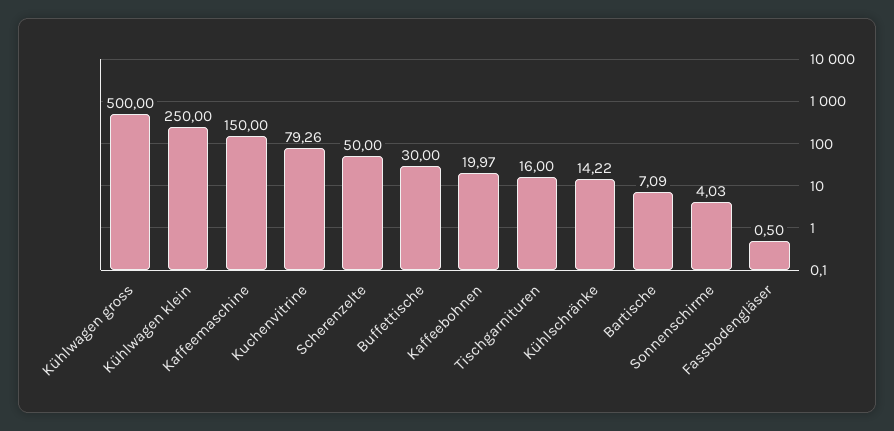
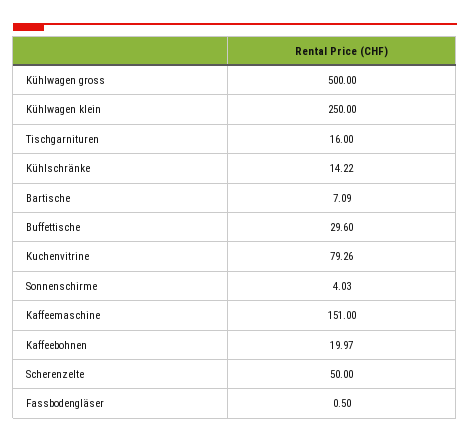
  {
    "Kühlwagen gross": 500,
    "Kühlwagen klein": 250,
-   "Kaffeemaschine": 150,
+   "Kaffeemaschine": 151,
    "Kuchenvitrine": 79.26,
    "Scherenzelte": 50,
-   "Buffettische": 30,
+   "Buffettische": 29.6,
    "Kaffeebohnen": 19.97,
    "Tischgarnituren": 16,
    "Kühlschränke": 14.22,
    "Bartische": 7.09,
    "Sonnenschirme": 4.03,
    "Fassbodengläser": 0.5
  }

